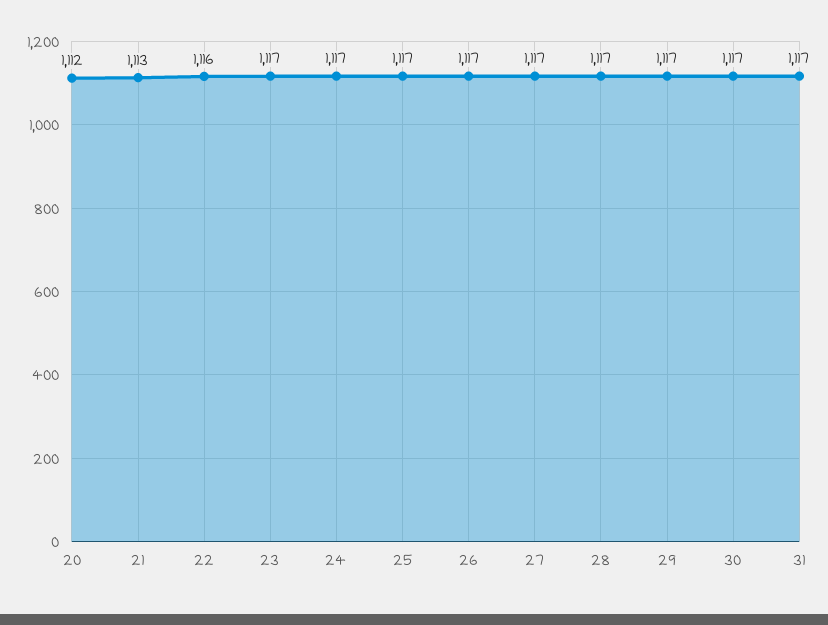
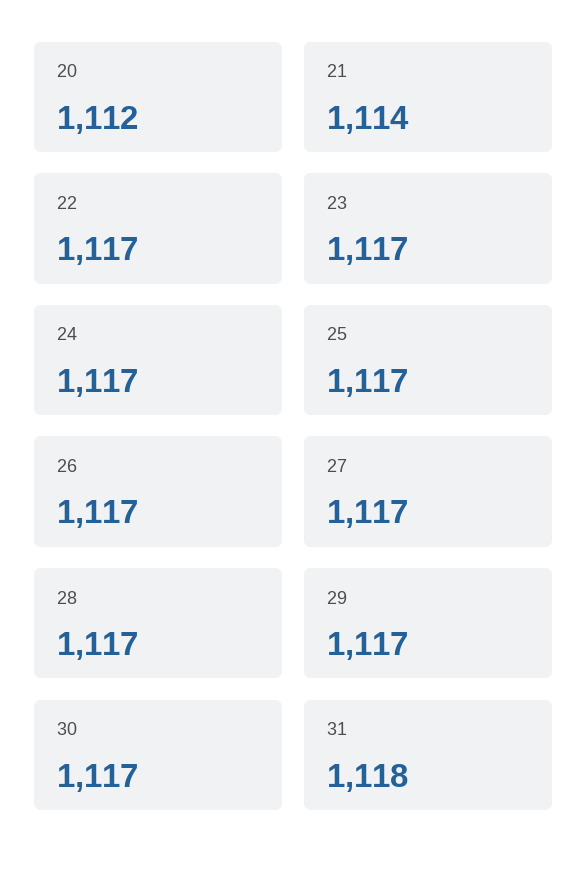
  {
    "20": 1112,
-   "21": 1113,
+   "21": 1114,
-   "22": 1116,
+   "22": 1117,
    "23": 1117,
    "24": 1117,
    "25": 1117,
    "26": 1117,
    "27": 1117,
    "28": 1117,
    "29": 1117,
    "30": 1117,
-   "31": 1117
+   "31": 1118
  }

